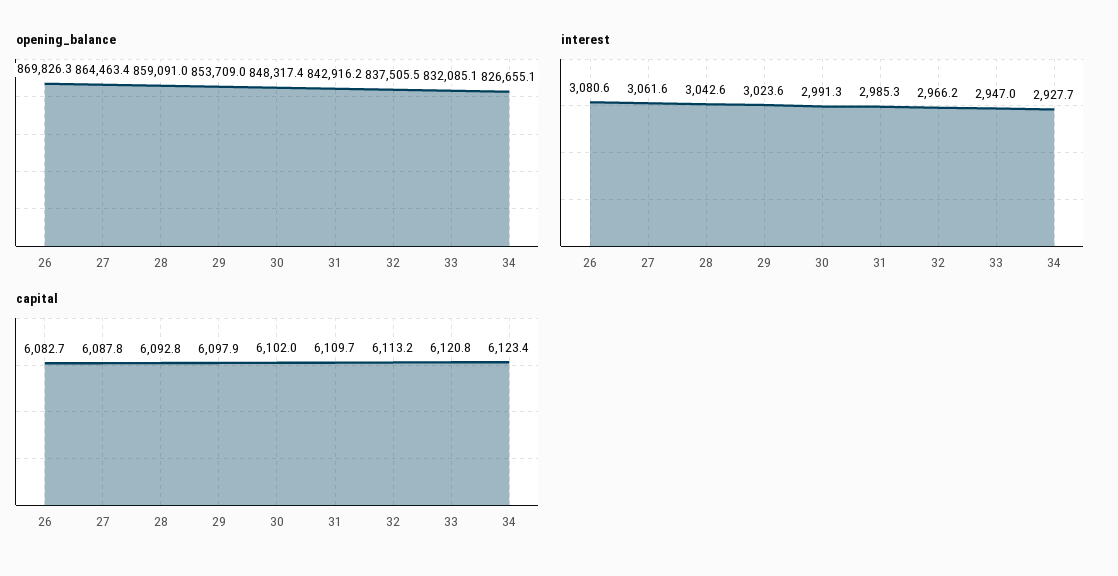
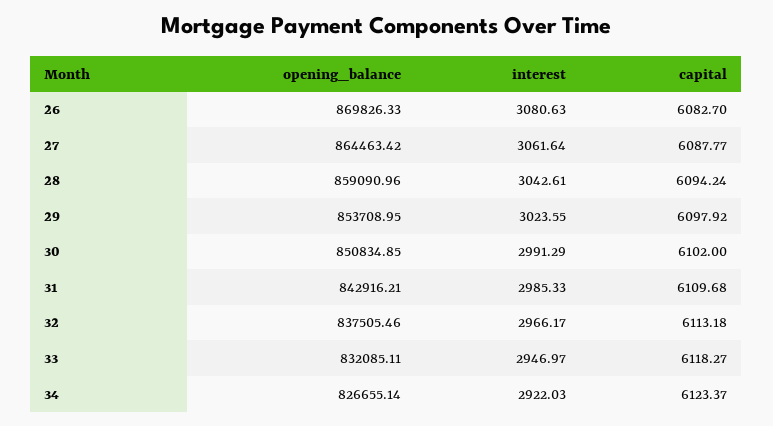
  {
    "opening_balance": {
      "26": 869826.33,
      "27": 864463.42,
      "28": 859090.96,
      "29": 853708.95,
-     "30": 848317.4,
+     "30": 850834.85,
      "31": 842916.21,
      "32": 837505.46,
      "33": 832085.11,
      "34": 826655.14
    },
    "interest": {
      "26": 3080.63,
      "27": 3061.64,
      "28": 3042.61,
      "29": 3023.55,
      "30": 2991.29,
      "31": 2985.33,
      "32": 2966.17,
      "33": 2946.97,
-     "34": 2927.7
+     "34": 2922.03
    },
    "capital": {
      "26": 6082.7,
      "27": 6087.77,
-     "28": 6092.8,
+     "28": 6094.24,
      "29": 6097.92,
      "30": 6102,
      "31": 6109.68,
      "32": 6113.18,
-     "33": 6120.8,
+     "33": 6118.27,
      "34": 6123.37
    }
  }

